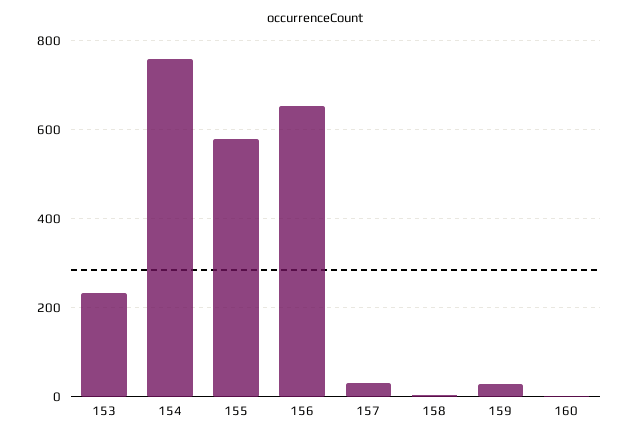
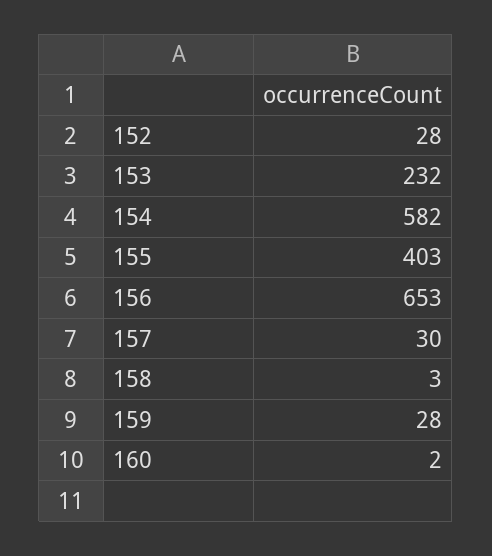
  {
    "153": 232,
-   "154": 760,
+   "154": 582,
-   "155": 580,
+   "155": 403,
    "156": 653,
    "157": 30,
    "158": 3,
    "159": 28,
-   "160": 2
+   "160": 2,
+   "152": 28
  }

